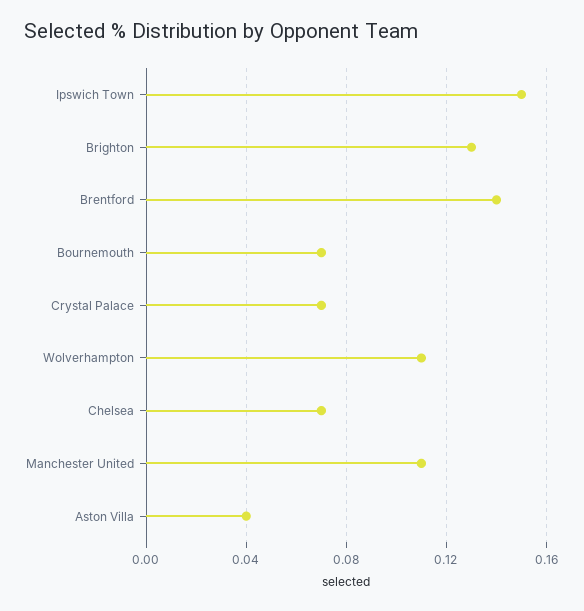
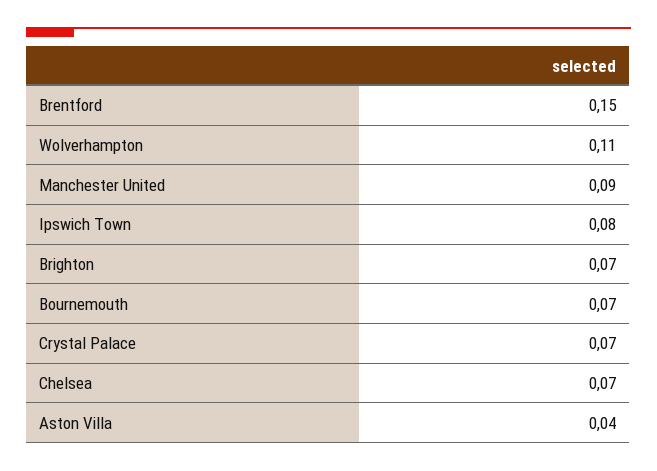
  {
-   "Ipswich Town": 0.15,
+   "Ipswich Town": 0.08,
-   "Brighton": 0.13,
+   "Brighton": 0.07,
-   "Brentford": 0.14,
+   "Brentford": 0.15,
    "Bournemouth": 0.07,
    "Crystal Palace": 0.07,
    "Wolverhampton": 0.11,
    "Chelsea": 0.07,
-   "Manchester United": 0.11,
+   "Manchester United": 0.09,
    "Aston Villa": 0.04
  }

